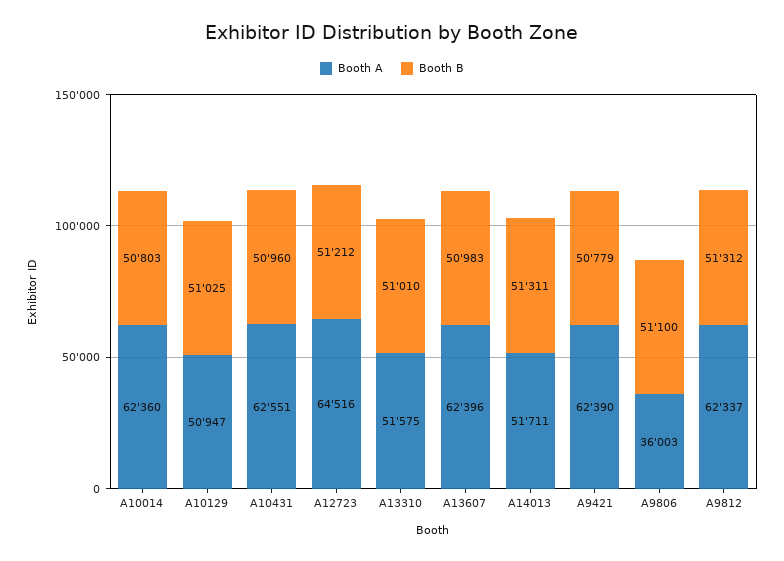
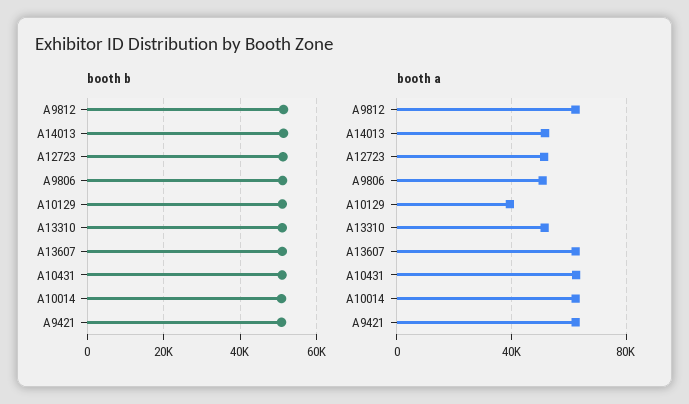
  {
    "Booth A": {
      "A10014": 62360,
-     "A10129": 50947,
+     "A10129": 40000,
      "A10431": 62551,
-     "A12723": 64516,
+     "A12723": 50000,
      "A13310": 51575,
      "A13607": 62396,
      "A14013": 51711,
      "A9421": 62390,
-     "A9806": 36003,
+     "A9806": 50000,
      "A9812": 62337
    },
    "Booth B": {
      "A10014": 50803,
      "A10129": 51025,
      "A10431": 50960,
      "A12723": 51212,
      "A13310": 51010,
      "A13607": 50983,
      "A14013": 51311,
      "A9421": 50779,
      "A9806": 51100,
      "A9812": 51312
    }
  }

